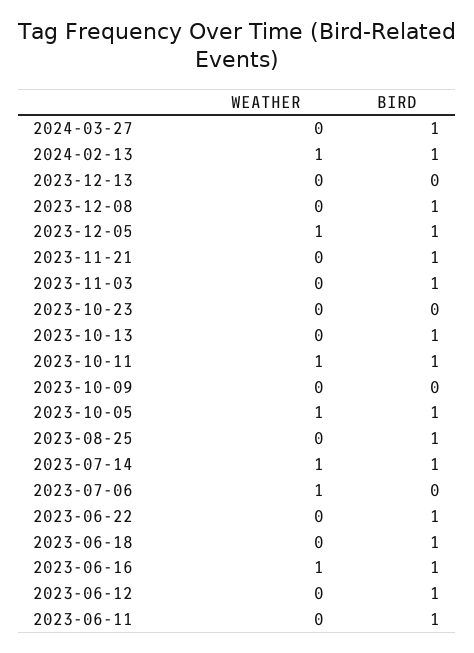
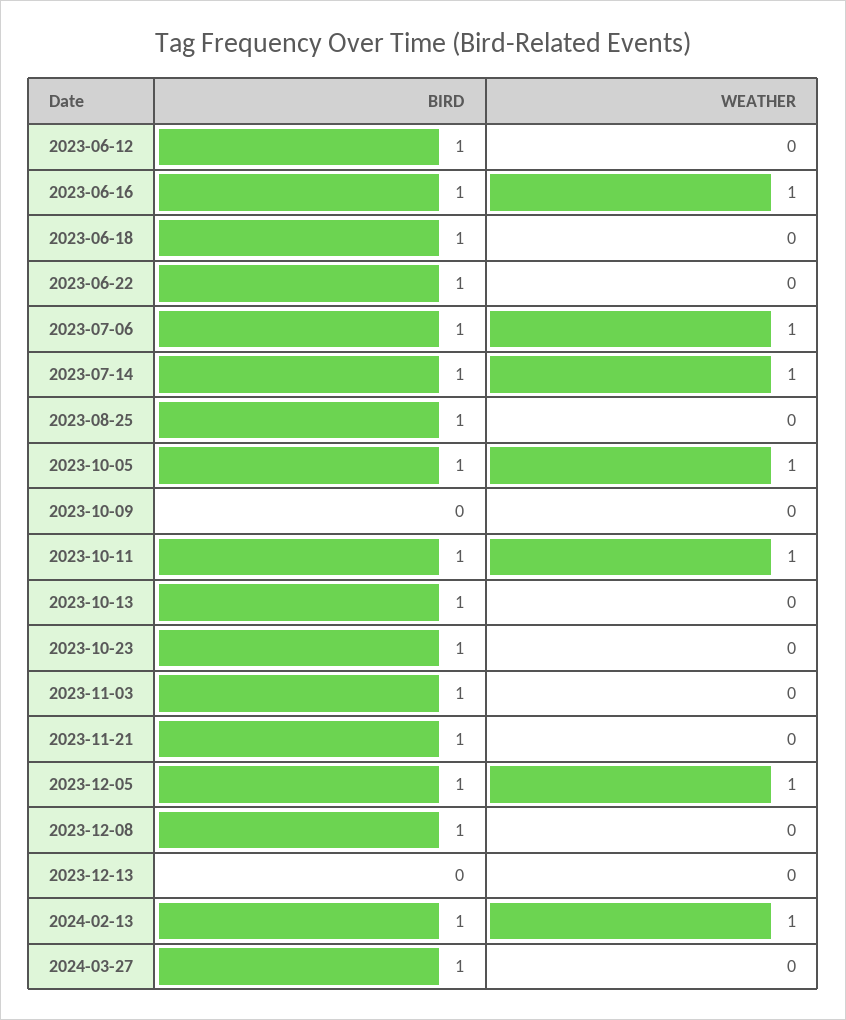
  {
    "WEATHER": {
      "2024-03-27": 0,
      "2024-02-13": 1,
      "2023-12-13": 0,
      "2023-12-08": 0,
      "2023-12-05": 1,
      "2023-11-21": 0,
      "2023-11-03": 0,
      "2023-10-23": 0,
      "2023-10-13": 0,
      "2023-10-11": 1,
      "2023-10-09": 0,
      "2023-10-05": 1,
      "2023-08-25": 0,
      "2023-07-14": 1,
      "2023-07-06": 1,
      "2023-06-22": 0,
      "2023-06-18": 0,
      "2023-06-16": 1,
-     "2023-06-12": 0,
+     "2023-06-12": 0
-     "2023-06-11": 0
    },
    "BIRD": {
      "2024-03-27": 1,
      "2024-02-13": 1,
      "2023-12-13": 0,
      "2023-12-08": 1,
      "2023-12-05": 1,
      "2023-11-21": 1,
      "2023-11-03": 1,
-     "2023-10-23": 0,
+     "2023-10-23": 1,
      "2023-10-13": 1,
      "2023-10-11": 1,
      "2023-10-09": 0,
      "2023-10-05": 1,
      "2023-08-25": 1,
      "2023-07-14": 1,
-     "2023-07-06": 0,
+     "2023-07-06": 1,
      "2023-06-22": 1,
      "2023-06-18": 1,
      "2023-06-16": 1,
-     "2023-06-12": 1,
+     "2023-06-12": 1
-     "2023-06-11": 1
    }
  }

